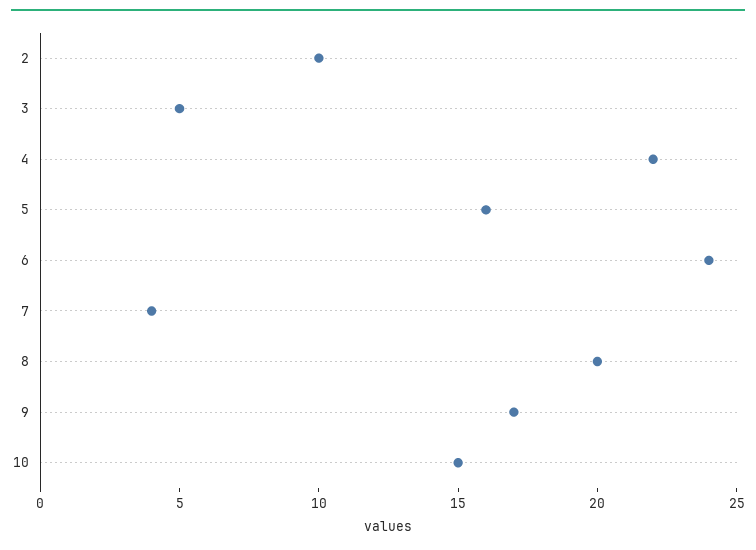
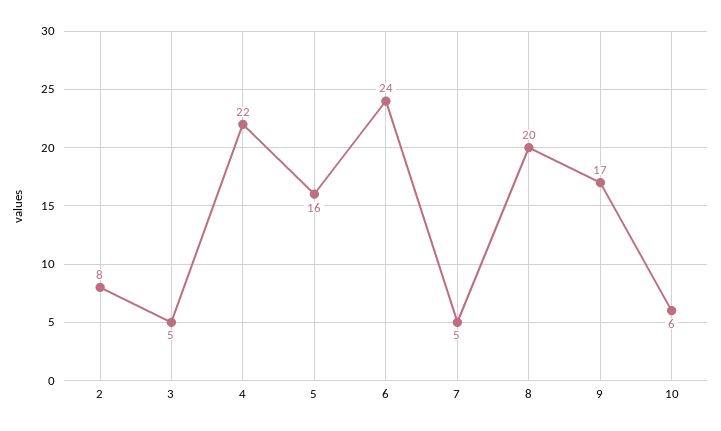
  {
-   "2": 10,
+   "2": 8,
    "3": 5,
    "4": 22,
    "5": 16,
    "6": 24,
-   "7": 4,
+   "7": 5,
    "8": 20,
    "9": 17,
-   "10": 15
+   "10": 6
  }

